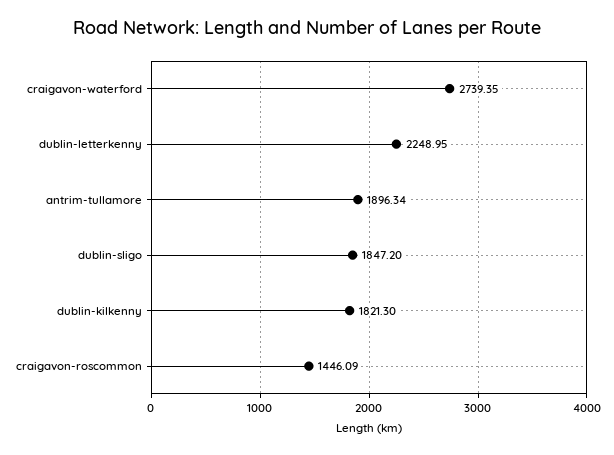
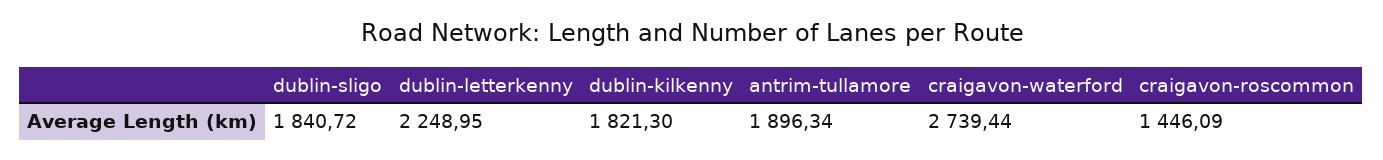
  {
-   "craigavon-waterford": 2739.35,
+   "craigavon-waterford": 2739.44,
    "dublin-letterkenny": 2248.95,
    "antrim-tullamore": 1896.34,
-   "dublin-sligo": 1847.2,
+   "dublin-sligo": 1840.72,
    "dublin-kilkenny": 1821.3,
    "craigavon-roscommon": 1446.09
  }

